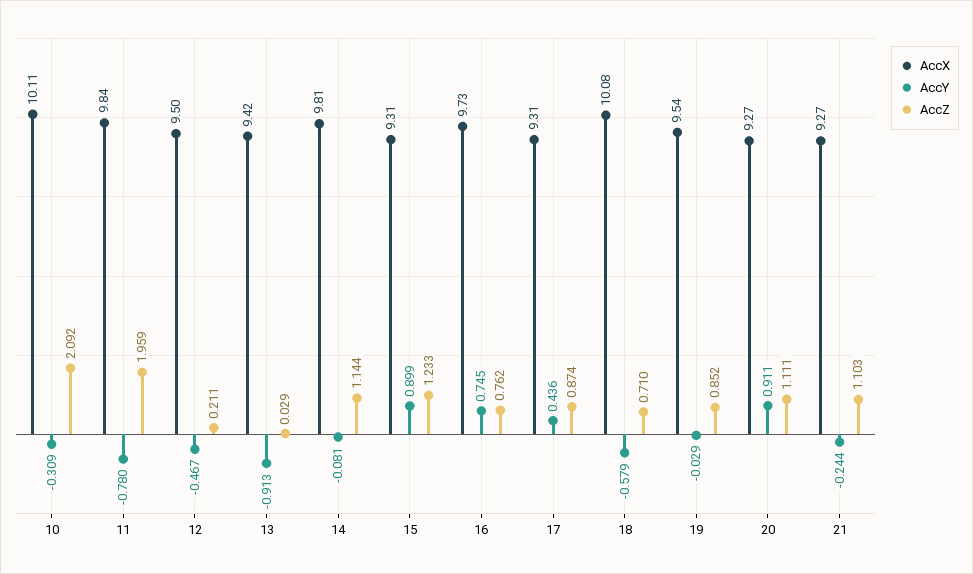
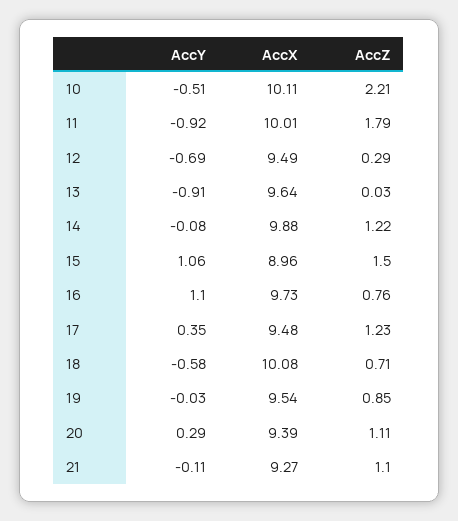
  {
    "AccX": {
      "10": 10.11,
-     "11": 9.84,
+     "11": 10.01,
-     "12": 9.5,
+     "12": 9.49,
-     "13": 9.42,
+     "13": 9.64,
-     "14": 9.81,
+     "14": 9.88,
-     "15": 9.31,
+     "15": 8.96,
      "16": 9.73,
-     "17": 9.31,
+     "17": 9.48,
      "18": 10.08,
      "19": 9.54,
-     "20": 9.27,
+     "20": 9.39,
      "21": 9.27
    },
    "AccY": {
-     "10": -0.309,
+     "10": -0.51,
-     "11": -0.78,
+     "11": -0.92,
-     "12": -0.467,
+     "12": -0.69,
      "13": -0.913,
      "14": -0.081,
-     "15": 0.899,
+     "15": 1.06,
-     "16": 0.745,
+     "16": 1.1,
-     "17": 0.436,
+     "17": 0.35,
      "18": -0.579,
      "19": -0.029,
-     "20": 0.911,
+     "20": 0.29,
-     "21": -0.244
+     "21": -0.11
    },
    "AccZ": {
-     "10": 2.092,
+     "10": 2.21,
-     "11": 1.959,
+     "11": 1.79,
-     "12": 0.211,
+     "12": 0.29,
      "13": 0.029,
-     "14": 1.144,
+     "14": 1.22,
-     "15": 1.233,
+     "15": 1.5,
      "16": 0.762,
-     "17": 0.874,
+     "17": 1.23,
      "18": 0.71,
      "19": 0.852,
      "20": 1.111,
      "21": 1.103
    }
  }

